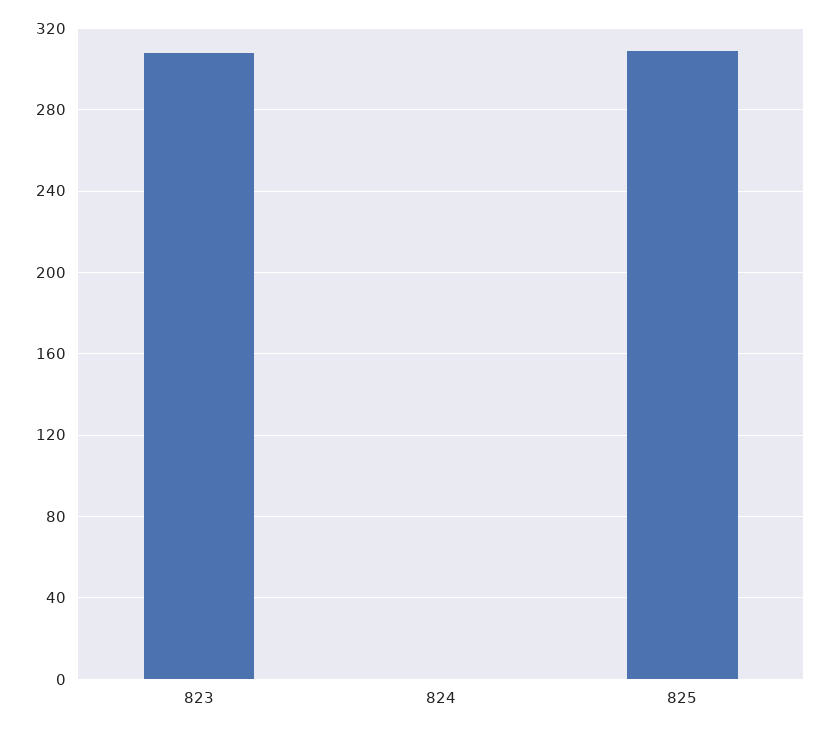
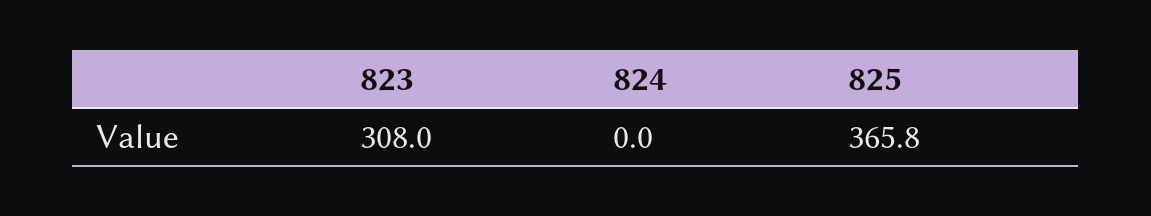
  {
    "823": 308,
    "824": 0,
-   "825": 310
+   "825": 365.8
  }

